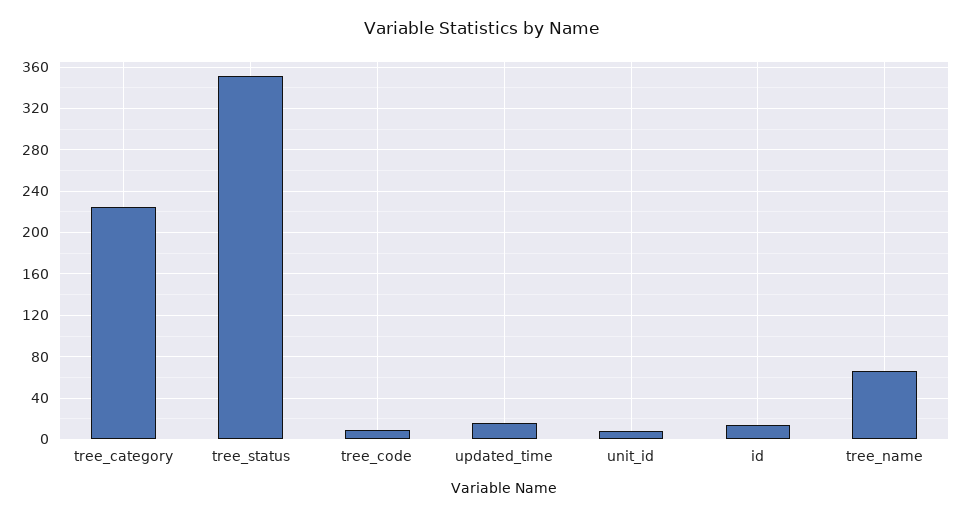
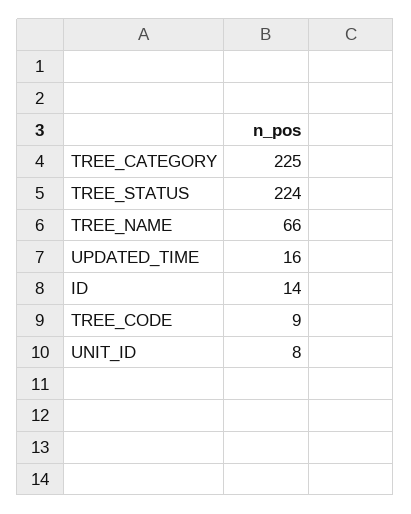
  {
    "tree_category": 225,
-   "tree_status": 350,
+   "tree_status": 224,
    "tree_code": 9,
    "updated_time": 16,
    "unit_id": 8,
    "id": 14,
    "tree_name": 66
  }

